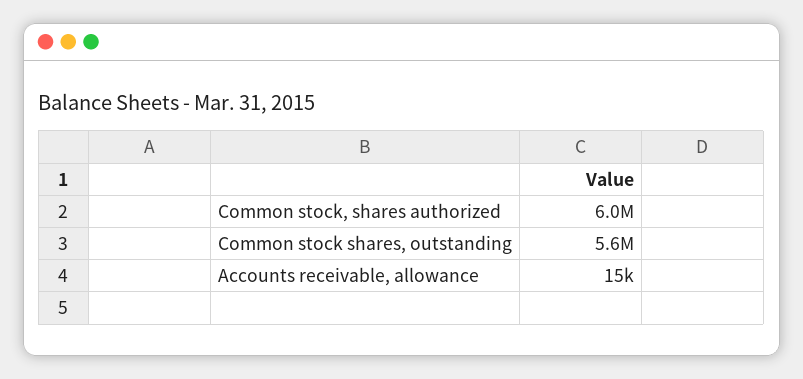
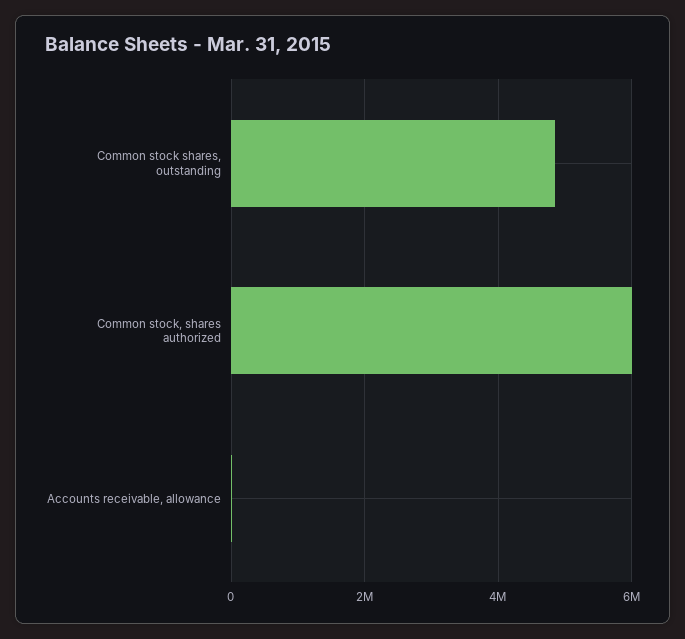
  {
    "Common stock, shares authorized": 6000000,
-   "Common stock shares, outstanding": 5600000,
+   "Common stock shares, outstanding": 4800000,
    "Accounts receivable, allowance": 15000
  }

